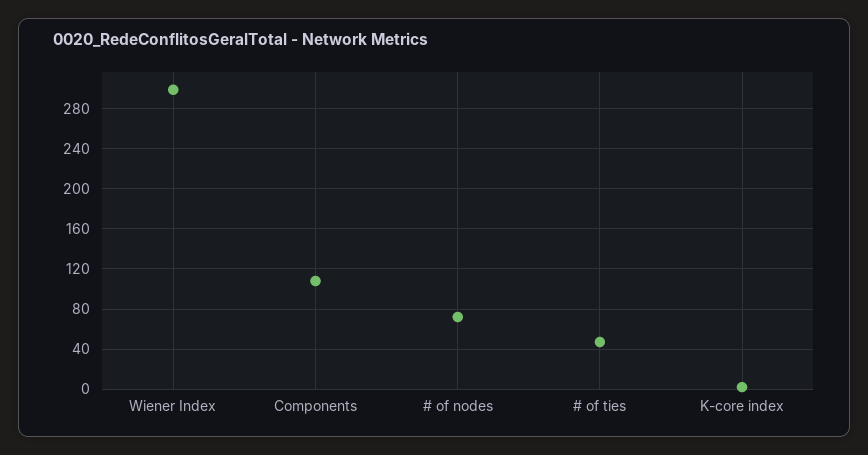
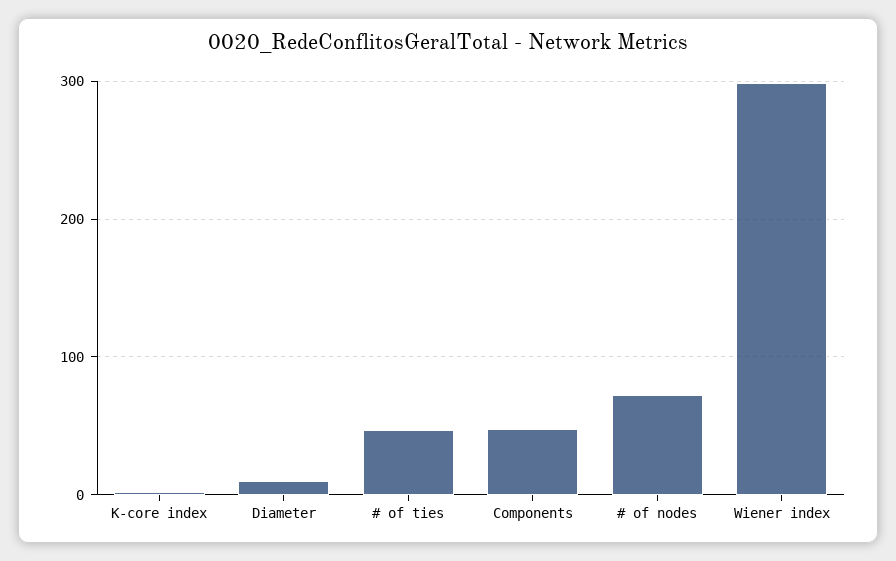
  {
    "Wiener Index": 300,
-   "Components": 110,
+   "Components": 50,
    "# of nodes": 70,
    "# of ties": 50,
-   "K-core index": 0
+   "K-core index": 0,
+   "Diameter": 10
  }

